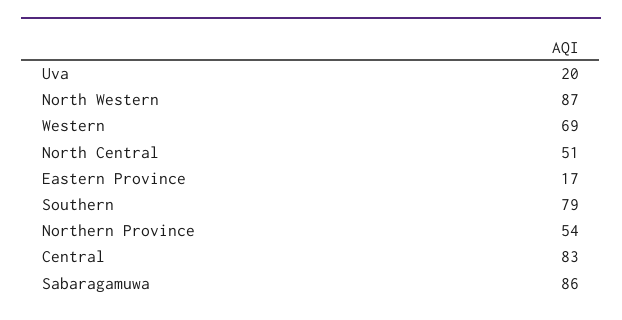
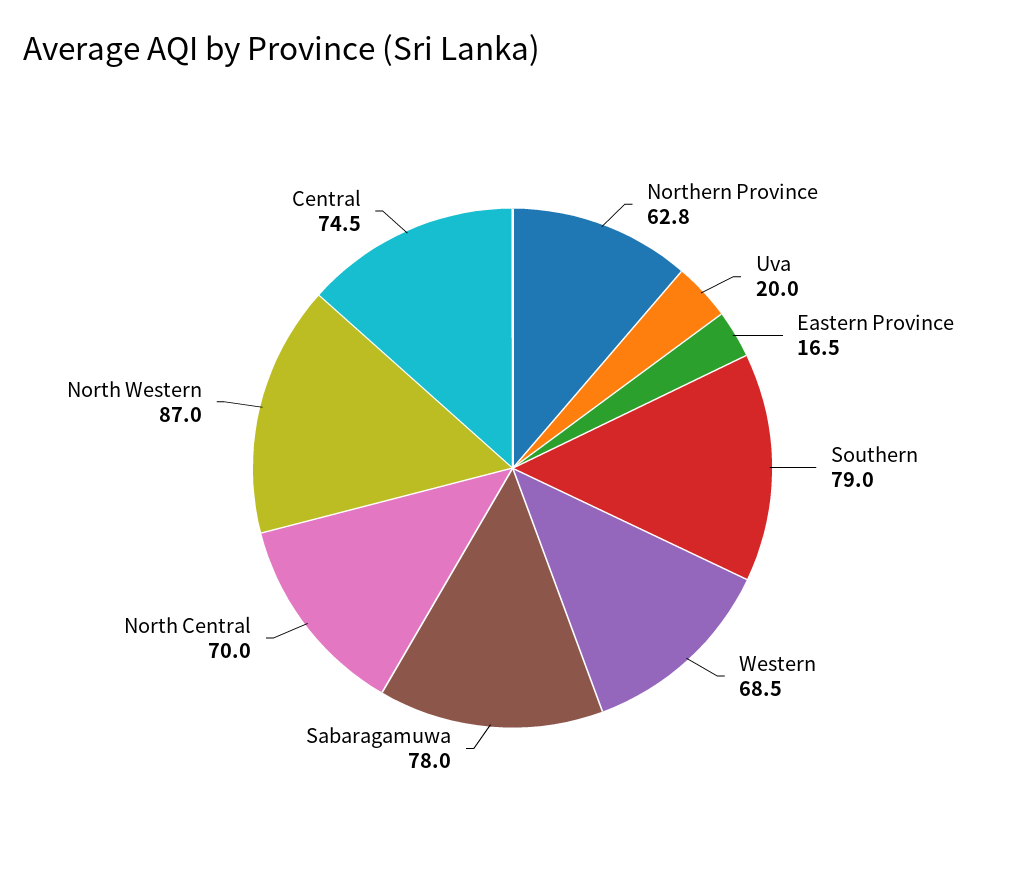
  {
    "Uva": 20,
    "North Western": 87,
    "Western": 68.5,
-   "North Central": 51,
+   "North Central": 70,
    "Eastern Province": 16.5,
    "Southern": 79,
-   "Northern Province": 54,
+   "Northern Province": 62.8,
-   "Central": 83,
+   "Central": 74.5,
-   "Sabaragamuwa": 86
+   "Sabaragamuwa": 78
  }

